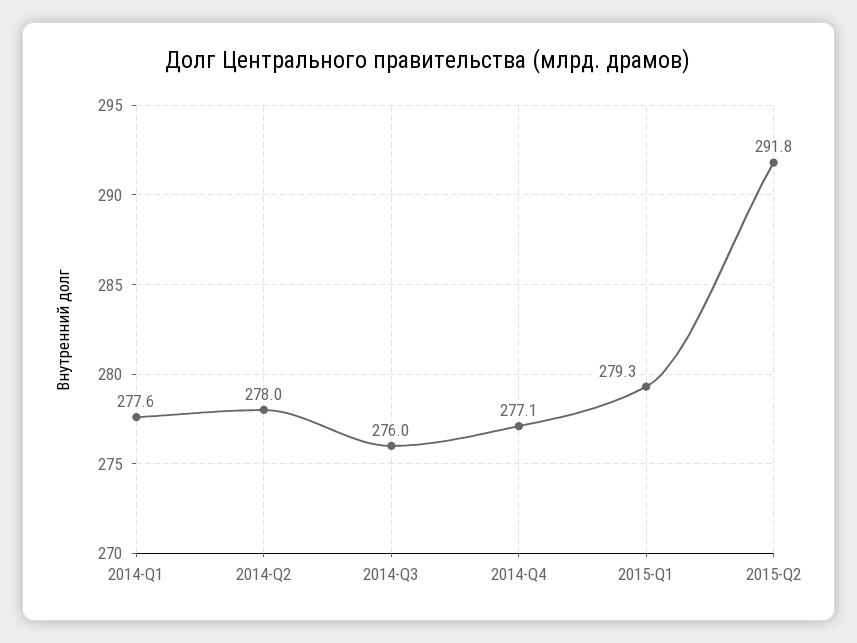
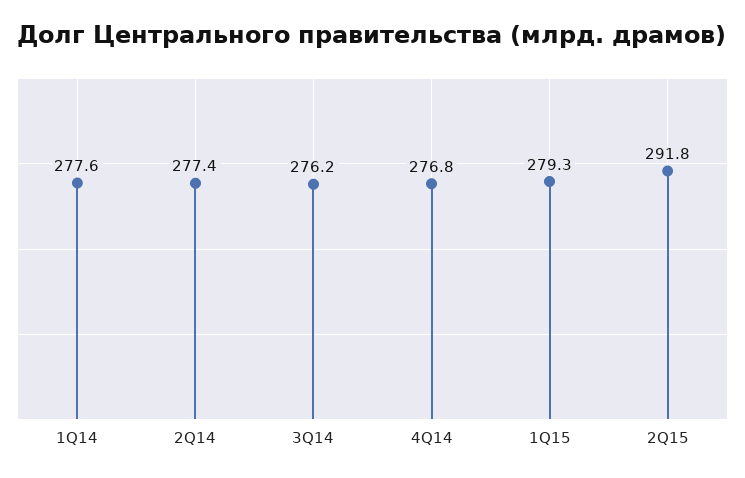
  {
    "2014-Q1": 277.6,
-   "2014-Q2": 278,
+   "2014-Q2": 277.4,
-   "2014-Q3": 276,
+   "2014-Q3": 276.2,
-   "2014-Q4": 277.1,
+   "2014-Q4": 276.8,
    "2015-Q1": 279.3,
    "2015-Q2": 291.8
  }

